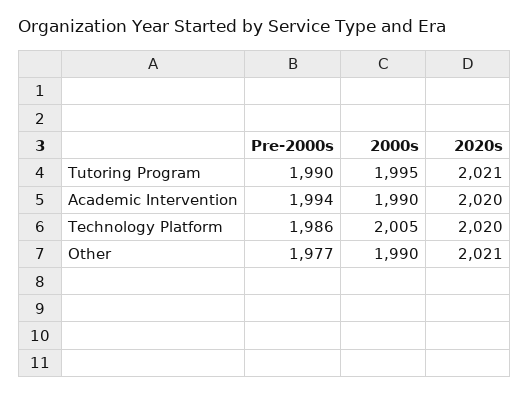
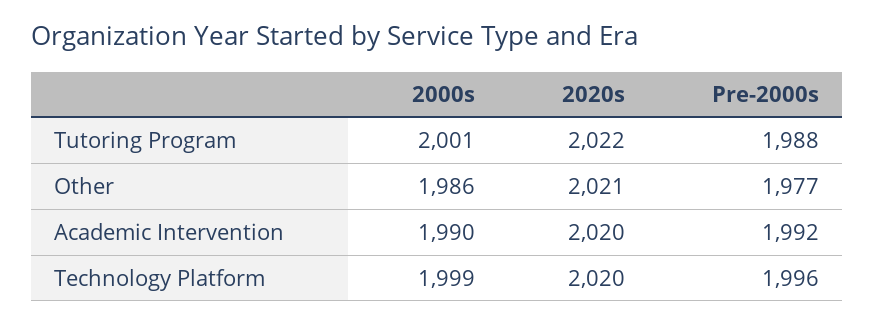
  {
    "Pre-2000s": {
-     "Tutoring Program": 1990,
+     "Tutoring Program": 1988,
-     "Academic Intervention": 1994,
+     "Academic Intervention": 1992,
-     "Technology Platform": 1986,
+     "Technology Platform": 1996,
      "Other": 1977
    },
    "2000s": {
-     "Tutoring Program": 1995,
+     "Tutoring Program": 2001,
      "Academic Intervention": 1990,
-     "Technology Platform": 2005,
+     "Technology Platform": 1999,
-     "Other": 1990
+     "Other": 1986
    },
    "2020s": {
-     "Tutoring Program": 2021,
+     "Tutoring Program": 2022,
      "Academic Intervention": 2020,
      "Technology Platform": 2020,
      "Other": 2021
    }
  }

